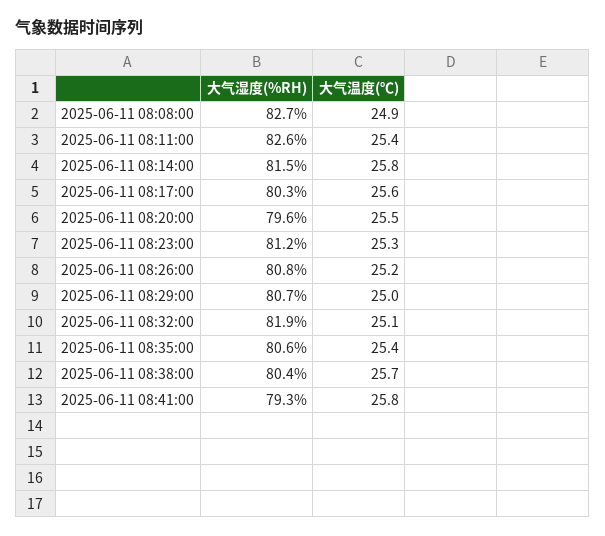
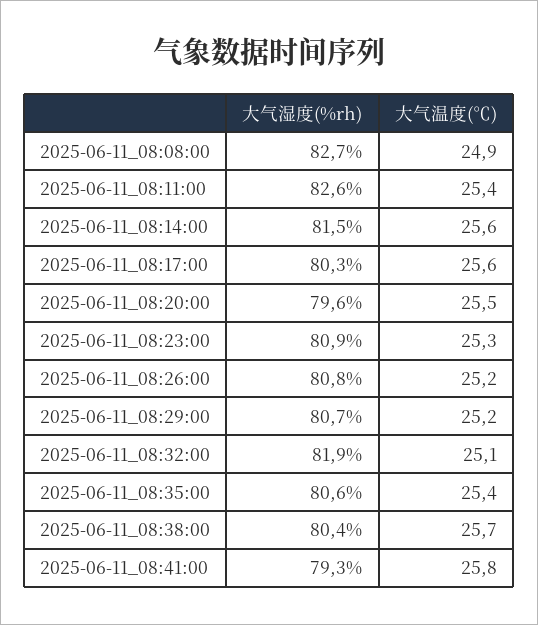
  {
    "大气湿度(%RH)": {
      "2025-06-11 08:08:00": 82.7,
      "2025-06-11 08:11:00": 82.6,
      "2025-06-11 08:14:00": 81.5,
      "2025-06-11 08:17:00": 80.3,
      "2025-06-11 08:20:00": 79.6,
-     "2025-06-11 08:23:00": 81.2,
+     "2025-06-11 08:23:00": 80.9,
      "2025-06-11 08:26:00": 80.8,
      "2025-06-11 08:29:00": 80.7,
      "2025-06-11 08:32:00": 81.9,
      "2025-06-11 08:35:00": 80.6,
      "2025-06-11 08:38:00": 80.4,
      "2025-06-11 08:41:00": 79.3
    },
    "大气温度(℃)": {
      "2025-06-11 08:08:00": 24.9,
      "2025-06-11 08:11:00": 25.4,
-     "2025-06-11 08:14:00": 25.8,
+     "2025-06-11 08:14:00": 25.6,
      "2025-06-11 08:17:00": 25.6,
      "2025-06-11 08:20:00": 25.5,
      "2025-06-11 08:23:00": 25.3,
      "2025-06-11 08:26:00": 25.2,
-     "2025-06-11 08:29:00": 25,
+     "2025-06-11 08:29:00": 25.2,
      "2025-06-11 08:32:00": 25.1,
      "2025-06-11 08:35:00": 25.4,
      "2025-06-11 08:38:00": 25.7,
      "2025-06-11 08:41:00": 25.8
    }
  }

